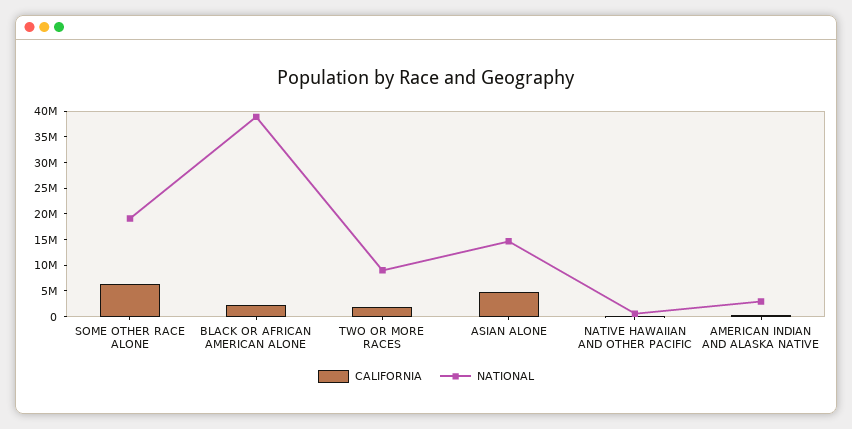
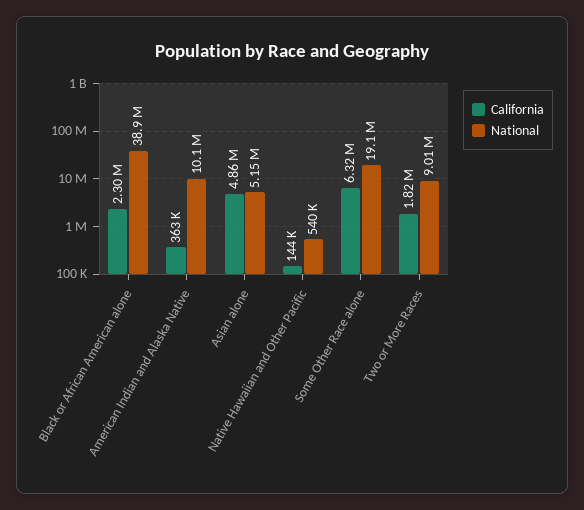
  {
    "CALIFORNIA": {
      "SOME OTHER RACE ALONE": 6320000,
      "BLACK OR AFRICAN AMERICAN ALONE": 2300000,
      "TWO OR MORE RACES": 1820000,
      "ASIAN ALONE": 4860000,
      "NATIVE HAWAIIAN AND OTHER PACIFIC": 144000,
      "AMERICAN INDIAN AND ALASKA NATIVE": 363000
    },
    "NATIONAL": {
      "SOME OTHER RACE ALONE": 19100000,
      "BLACK OR AFRICAN AMERICAN ALONE": 38900000,
      "TWO OR MORE RACES": 9010000,
-     "ASIAN ALONE": 15000000,
+     "ASIAN ALONE": 5150000,
      "NATIVE HAWAIIAN AND OTHER PACIFIC": 540000,
-     "AMERICAN INDIAN AND ALASKA NATIVE": 2500000
+     "AMERICAN INDIAN AND ALASKA NATIVE": 10100000
    }
  }

